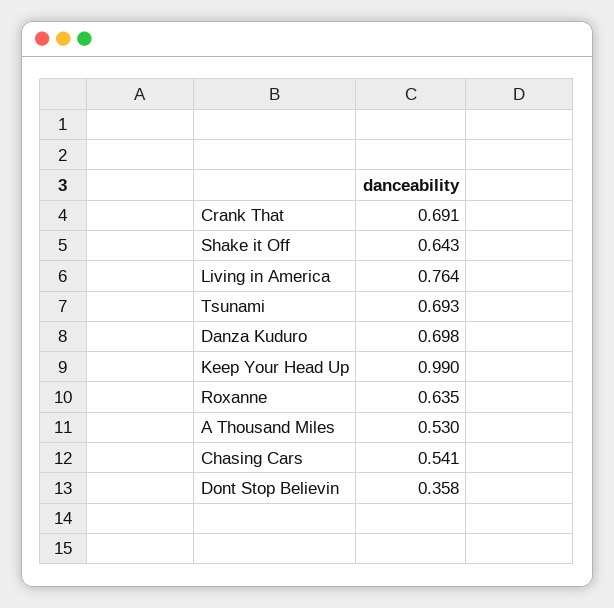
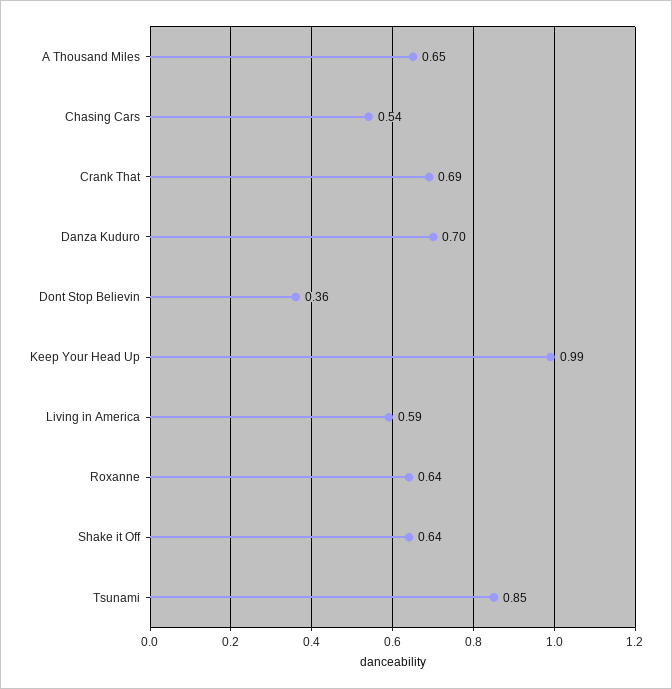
  {
    "Crank That": 0.691,
    "Shake it Off": 0.643,
-   "Living in America": 0.764,
+   "Living in America": 0.59,
-   "Tsunami": 0.693,
+   "Tsunami": 0.85,
    "Danza Kuduro": 0.698,
    "Keep Your Head Up": 0.99,
    "Roxanne": 0.635,
-   "A Thousand Miles": 0.53,
+   "A Thousand Miles": 0.65,
    "Chasing Cars": 0.541,
    "Dont Stop Believin": 0.358
  }

